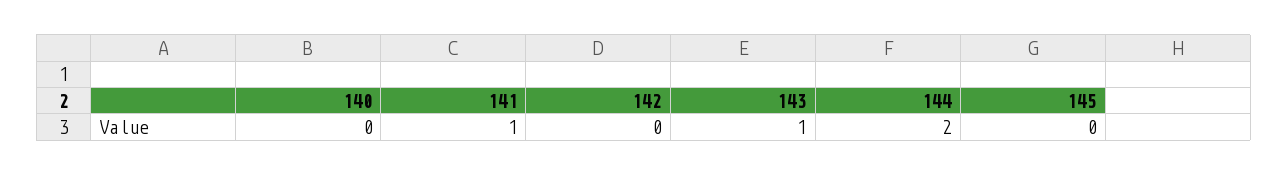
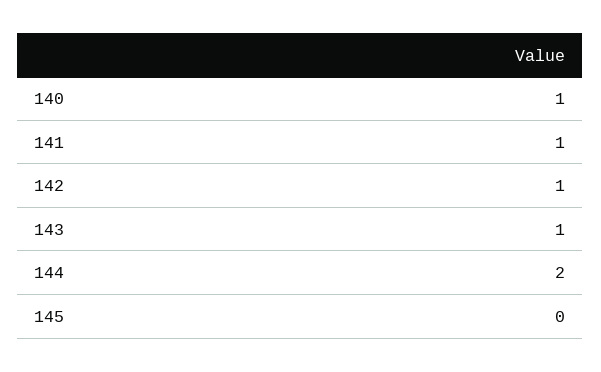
  {
-   "140": 0,
+   "140": 1,
    "141": 1,
-   "142": 0,
+   "142": 1,
    "143": 1,
    "144": 2,
    "145": 0
  }

